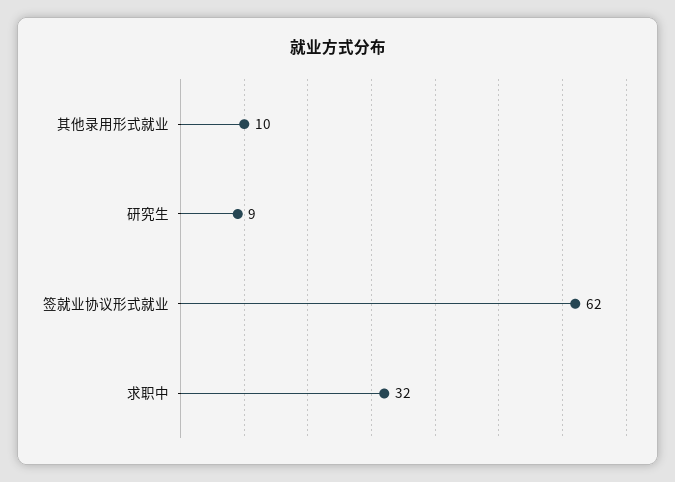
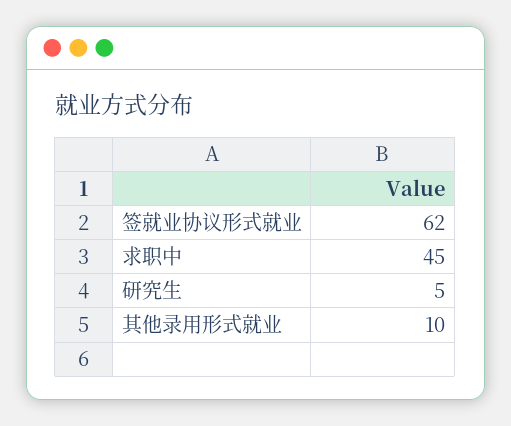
  {
    "其他录用形式就业": 10,
-   "研究生": 9,
+   "研究生": 5,
    "签就业协议形式就业": 62,
-   "求职中": 32
+   "求职中": 45
  }

